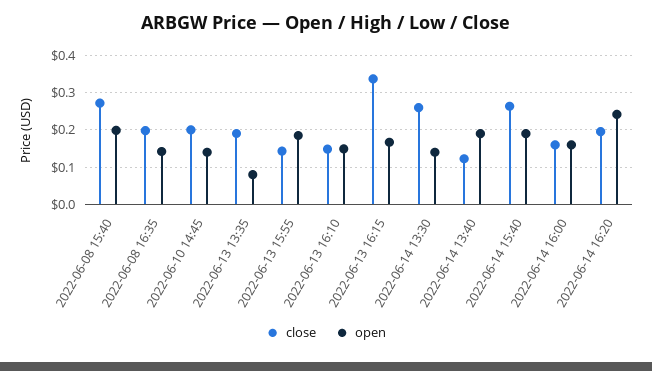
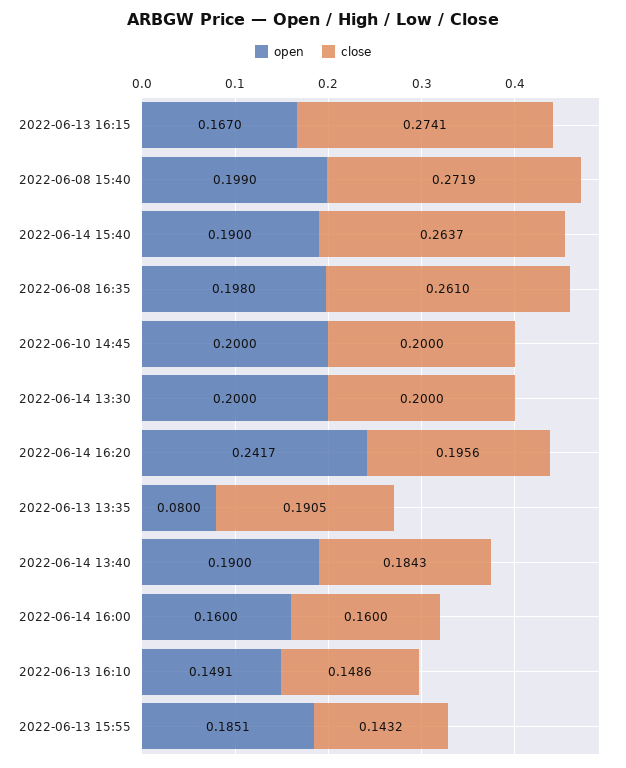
  {
    "close": {
      "2022-06-08 15:40": 0.2719,
-     "2022-06-08 16:35": 0.2,
+     "2022-06-08 16:35": 0.261,
      "2022-06-10 14:45": 0.2,
      "2022-06-13 13:35": 0.1905,
      "2022-06-13 15:55": 0.1432,
      "2022-06-13 16:10": 0.1486,
-     "2022-06-13 16:15": 0.34,
+     "2022-06-13 16:15": 0.2741,
-     "2022-06-14 13:30": 0.26,
+     "2022-06-14 13:30": 0.2,
-     "2022-06-14 13:40": 0.12,
+     "2022-06-14 13:40": 0.1843,
      "2022-06-14 15:40": 0.2637,
      "2022-06-14 16:00": 0.16,
      "2022-06-14 16:20": 0.1956
    },
    "open": {
      "2022-06-08 15:40": 0.199,
-     "2022-06-08 16:35": 0.14,
+     "2022-06-08 16:35": 0.198,
-     "2022-06-10 14:45": 0.14,
+     "2022-06-10 14:45": 0.2,
      "2022-06-13 13:35": 0.08,
      "2022-06-13 15:55": 0.1851,
      "2022-06-13 16:10": 0.1491,
      "2022-06-13 16:15": 0.167,
-     "2022-06-14 13:30": 0.14,
+     "2022-06-14 13:30": 0.2,
      "2022-06-14 13:40": 0.19,
      "2022-06-14 15:40": 0.19,
      "2022-06-14 16:00": 0.16,
      "2022-06-14 16:20": 0.2417
    }
  }

